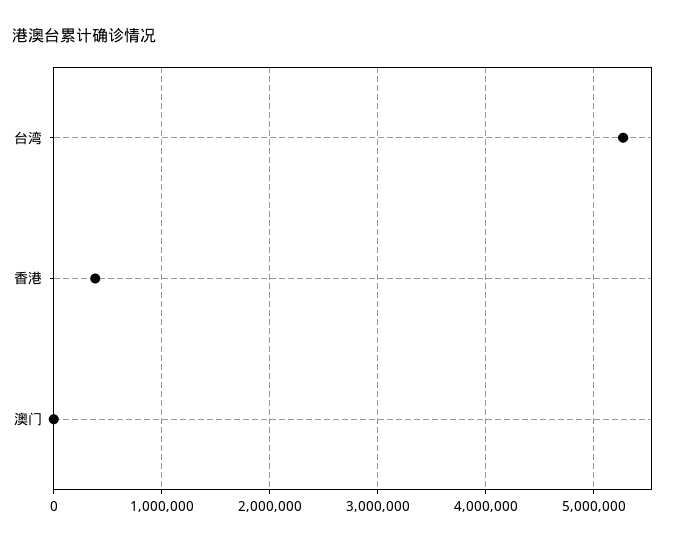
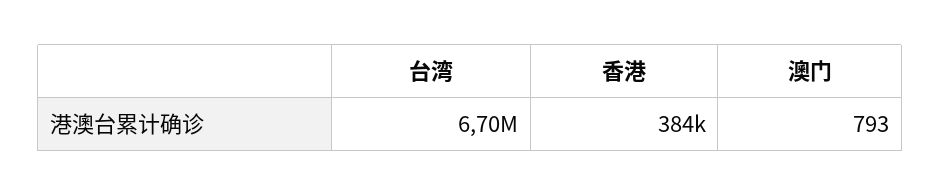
  {
-   "台湾": 5300000,
+   "台湾": 6700000,
    "香港": 384000,
    "澳门": 793
  }

